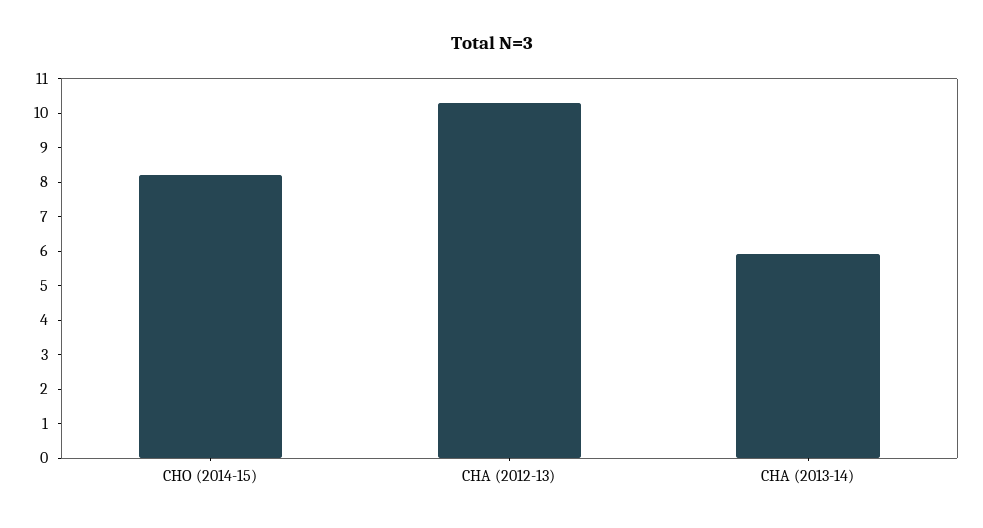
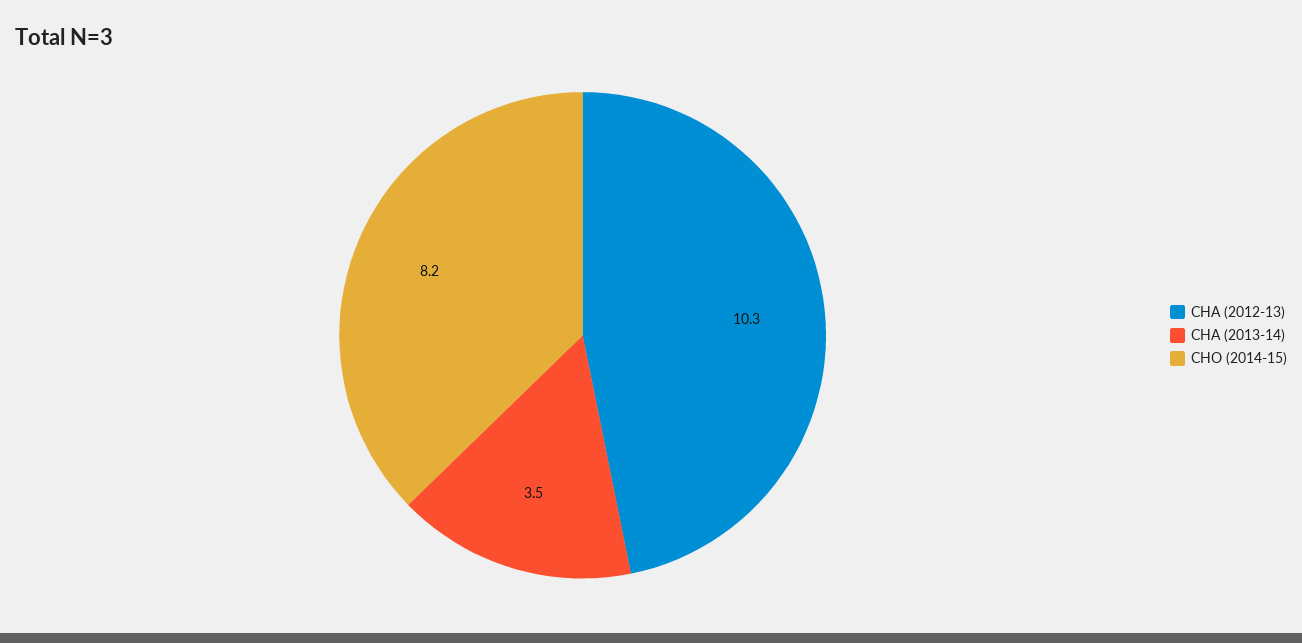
  {
    "CHO (2014-15)": 8.2,
    "CHA (2012-13)": 10.3,
-   "CHA (2013-14)": 6
+   "CHA (2013-14)": 3.5
  }

